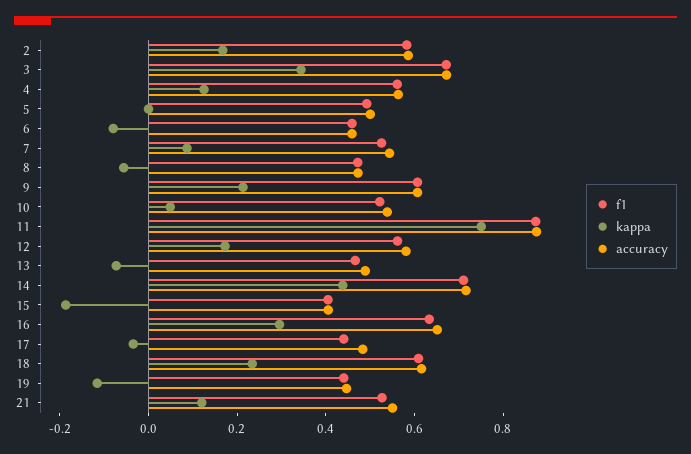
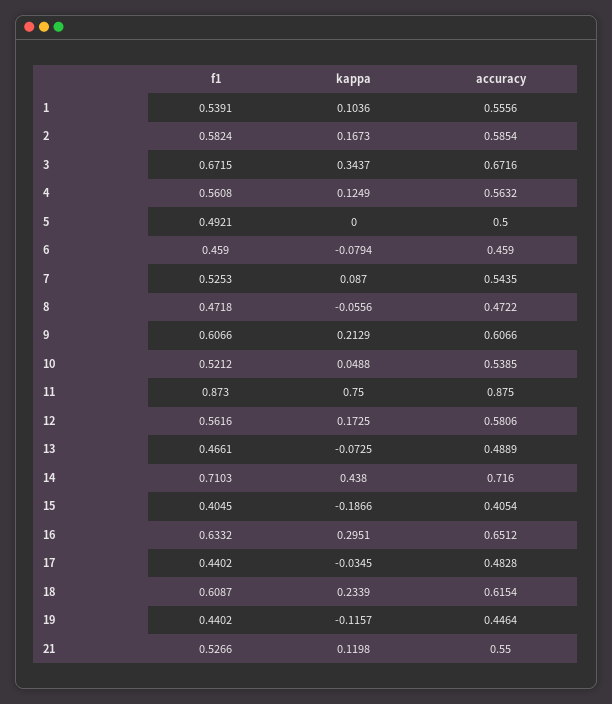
  {
    "f1": {
      "2": 0.5824,
      "3": 0.6715,
      "4": 0.5608,
      "5": 0.4921,
      "6": 0.459,
      "7": 0.5253,
      "8": 0.4718,
      "9": 0.6066,
      "10": 0.5212,
      "11": 0.873,
      "12": 0.5616,
      "13": 0.4661,
      "14": 0.7103,
      "15": 0.4045,
      "16": 0.6332,
      "17": 0.4402,
      "18": 0.6087,
      "19": 0.4402,
-     "21": 0.5266
+     "21": 0.5266,
+     "1": 0.5391
    },
    "kappa": {
      "2": 0.1673,
      "3": 0.3437,
      "4": 0.1249,
      "5": 0,
      "6": -0.0794,
      "7": 0.087,
      "8": -0.0556,
      "9": 0.2129,
      "10": 0.0488,
      "11": 0.75,
      "12": 0.1725,
      "13": -0.0725,
      "14": 0.438,
      "15": -0.1866,
      "16": 0.2951,
      "17": -0.0345,
      "18": 0.2339,
      "19": -0.1157,
-     "21": 0.1198
+     "21": 0.1198,
+     "1": 0.1036
    },
    "accuracy": {
      "2": 0.5854,
      "3": 0.6716,
      "4": 0.5632,
      "5": 0.5,
      "6": 0.459,
      "7": 0.5435,
      "8": 0.4722,
      "9": 0.6066,
      "10": 0.5385,
      "11": 0.875,
      "12": 0.5806,
      "13": 0.4889,
      "14": 0.716,
      "15": 0.4054,
      "16": 0.6512,
      "17": 0.4828,
      "18": 0.6154,
      "19": 0.4464,
-     "21": 0.55
+     "21": 0.55,
+     "1": 0.5556
    }
  }

